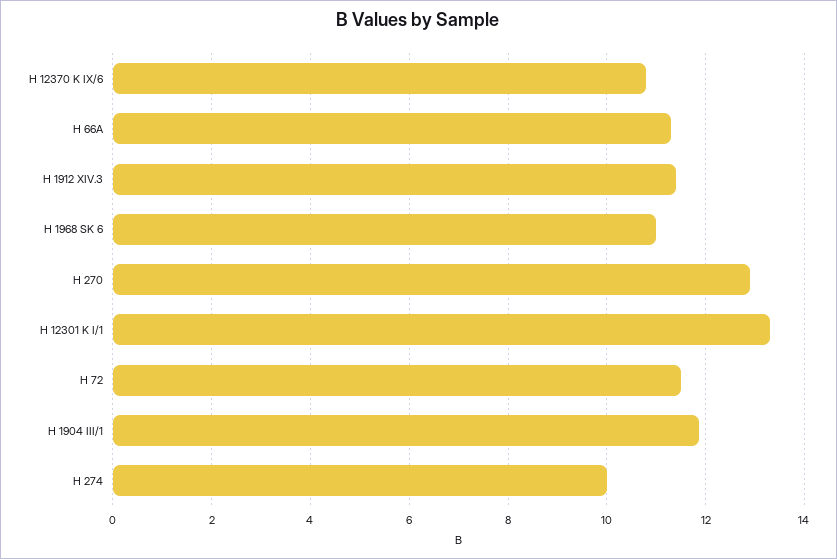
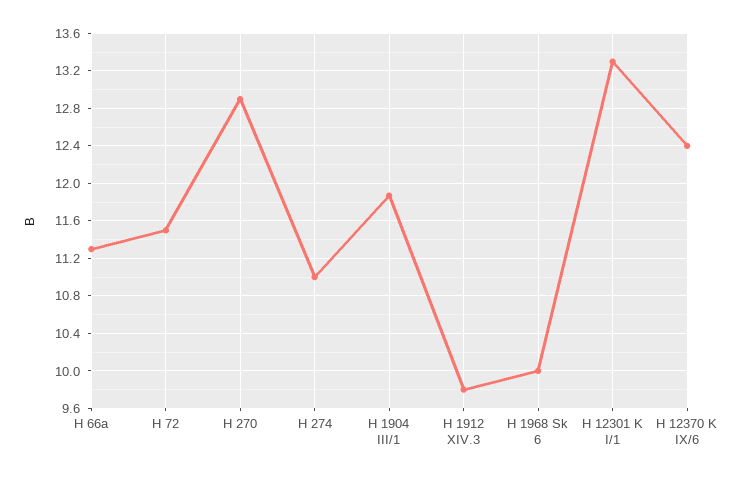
  {
-   "H 12370 K IX/6": 10.8,
+   "H 12370 K IX/6": 12.4,
    "H 66A": 11.3,
-   "H 1912 XIV.3": 11.4,
+   "H 1912 XIV.3": 9.8,
-   "H 1968 SK 6": 11,
+   "H 1968 SK 6": 10,
    "H 270": 12.9,
    "H 12301 K I/1": 13.3,
    "H 72": 11.5,
    "H 1904 III/1": 11.9,
-   "H 274": 10
+   "H 274": 11
  }

